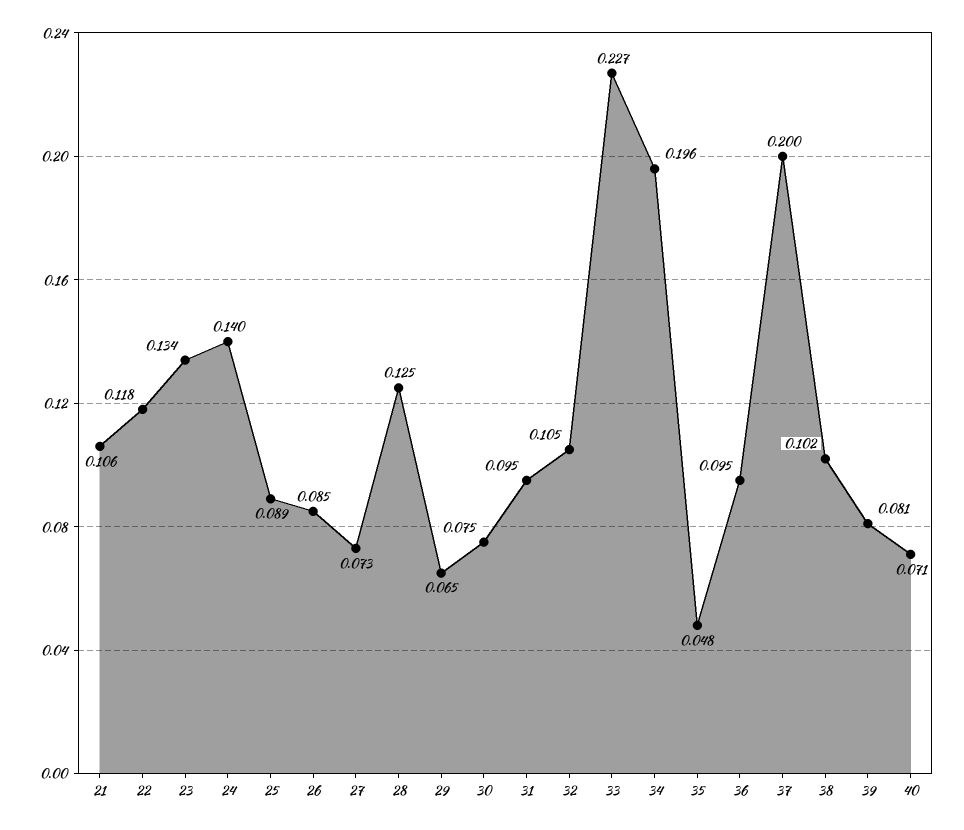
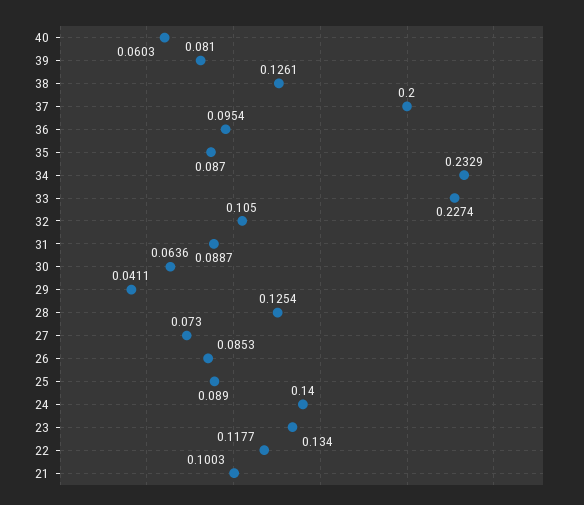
  {
-   "21": 0.106,
+   "21": 0.1003,
    "22": 0.1177,
    "23": 0.134,
    "24": 0.14,
    "25": 0.089,
    "26": 0.0853,
    "27": 0.073,
    "28": 0.1254,
-   "29": 0.065,
+   "29": 0.0411,
-   "30": 0.075,
+   "30": 0.0636,
-   "31": 0.095,
+   "31": 0.0887,
    "32": 0.105,
    "33": 0.2274,
-   "34": 0.196,
+   "34": 0.2329,
-   "35": 0.048,
+   "35": 0.087,
    "36": 0.0954,
    "37": 0.2,
-   "38": 0.102,
+   "38": 0.1261,
    "39": 0.081,
-   "40": 0.071
+   "40": 0.0603
  }

